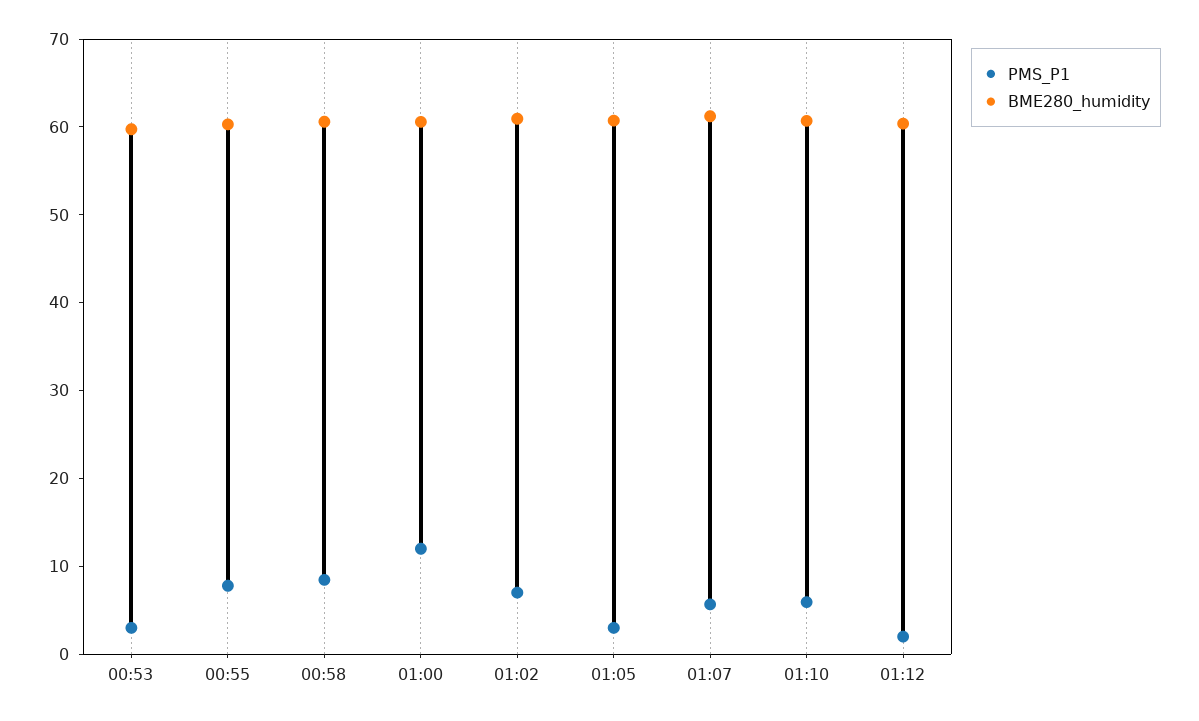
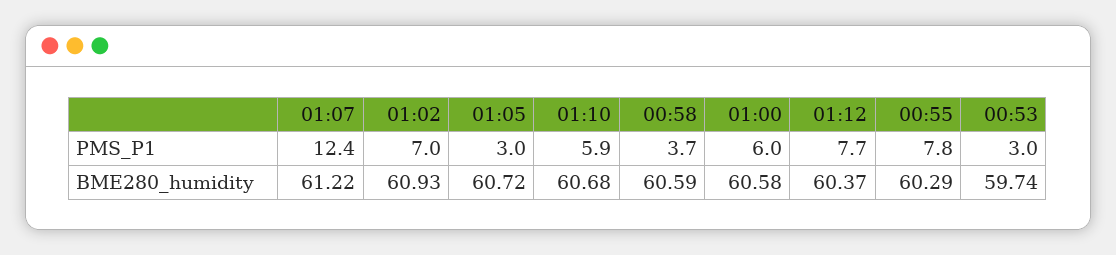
  {
    "PMS_P1": {
      "00:53": 3,
      "00:55": 7.8,
-     "00:58": 8,
+     "00:58": 3.7,
-     "01:00": 12,
+     "01:00": 6,
      "01:02": 7,
      "01:05": 3,
-     "01:07": 6,
+     "01:07": 12.4,
      "01:10": 5.9,
-     "01:12": 2
+     "01:12": 7.7
    },
    "BME280_humidity": {
      "00:53": 59.74,
      "00:55": 60.29,
      "00:58": 60.59,
      "01:00": 60.58,
      "01:02": 60.93,
      "01:05": 60.72,
      "01:07": 61.22,
      "01:10": 60.68,
      "01:12": 60.37
    }
  }

